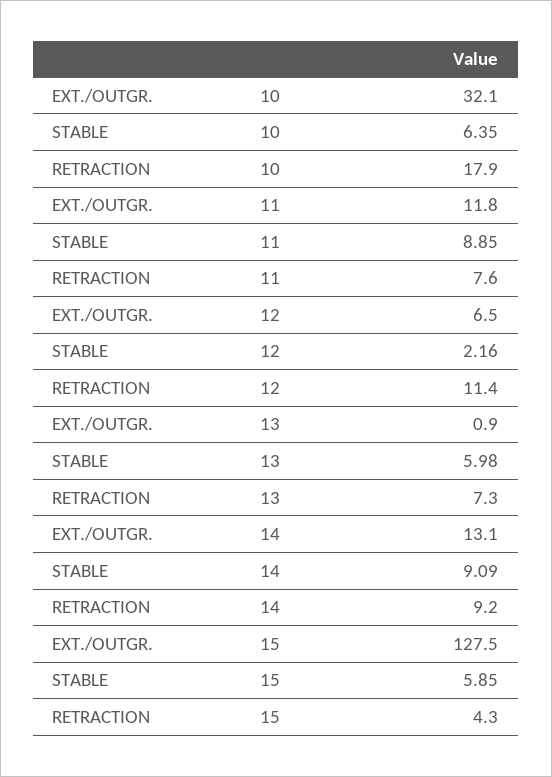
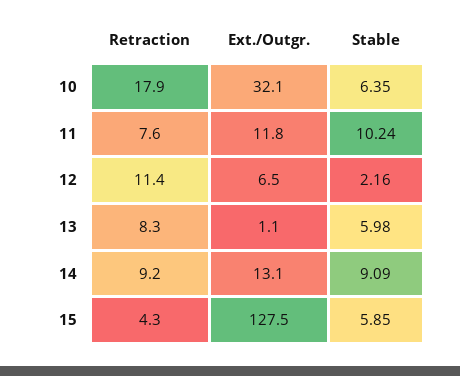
  {
    "EXT./OUTGR.": {
      "10": 32.1,
      "11": 11.8,
      "12": 6.5,
-     "13": 0.9,
+     "13": 1.1,
      "14": 13.1,
      "15": 127.5
    },
    "STABLE": {
      "10": 6.35,
-     "11": 8.85,
+     "11": 10.24,
      "12": 2.16,
      "13": 5.98,
      "14": 9.09,
      "15": 5.85
    },
    "RETRACTION": {
      "10": 17.9,
      "11": 7.6,
      "12": 11.4,
-     "13": 7.3,
+     "13": 8.3,
      "14": 9.2,
      "15": 4.3
    }
  }

